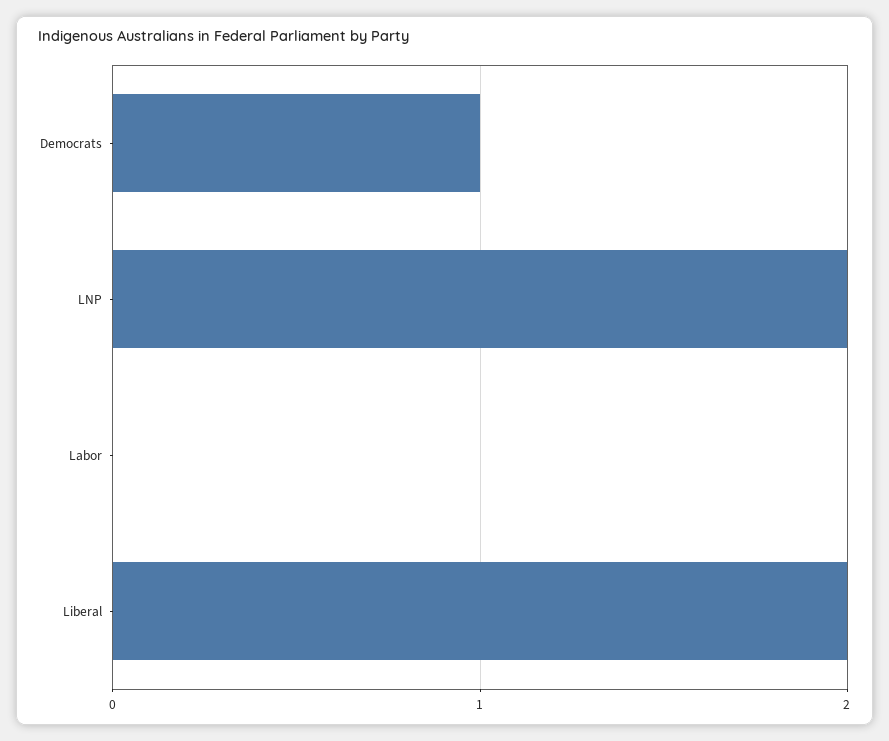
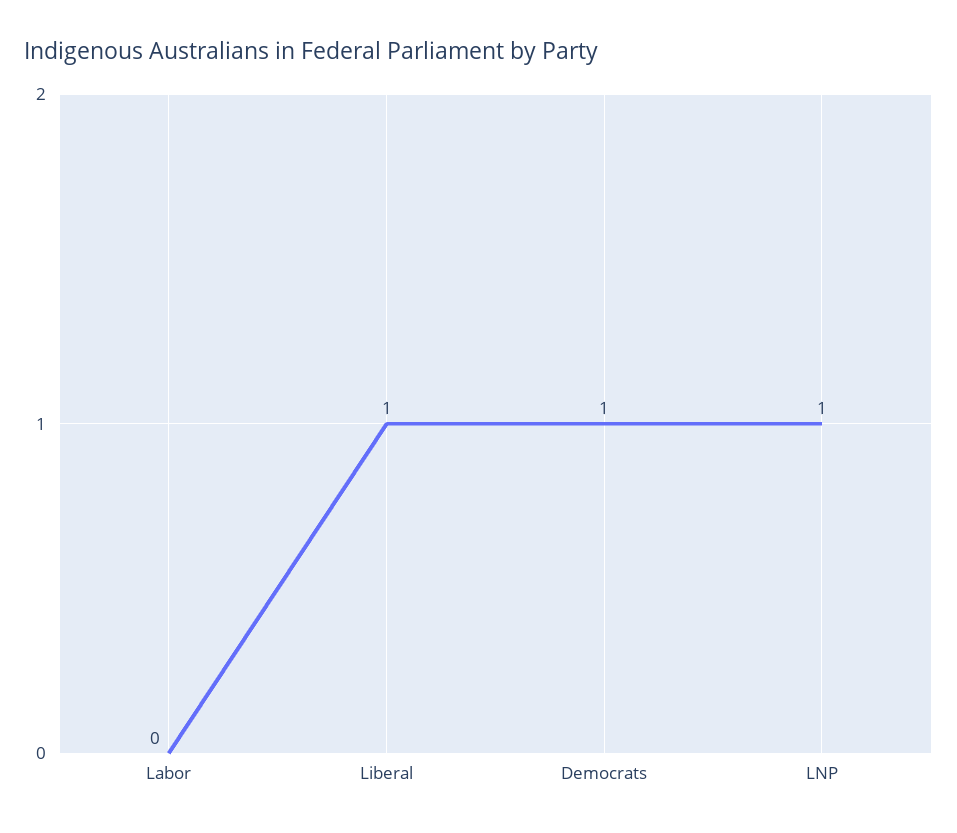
  {
    "Democrats": 1,
-   "LNP": 2,
+   "LNP": 1,
    "Labor": 0,
-   "Liberal": 2
+   "Liberal": 1
  }

